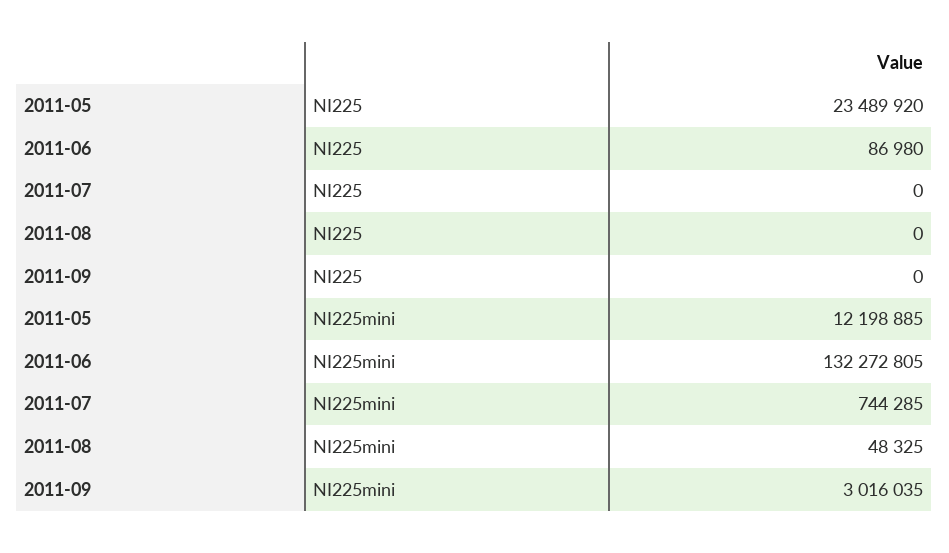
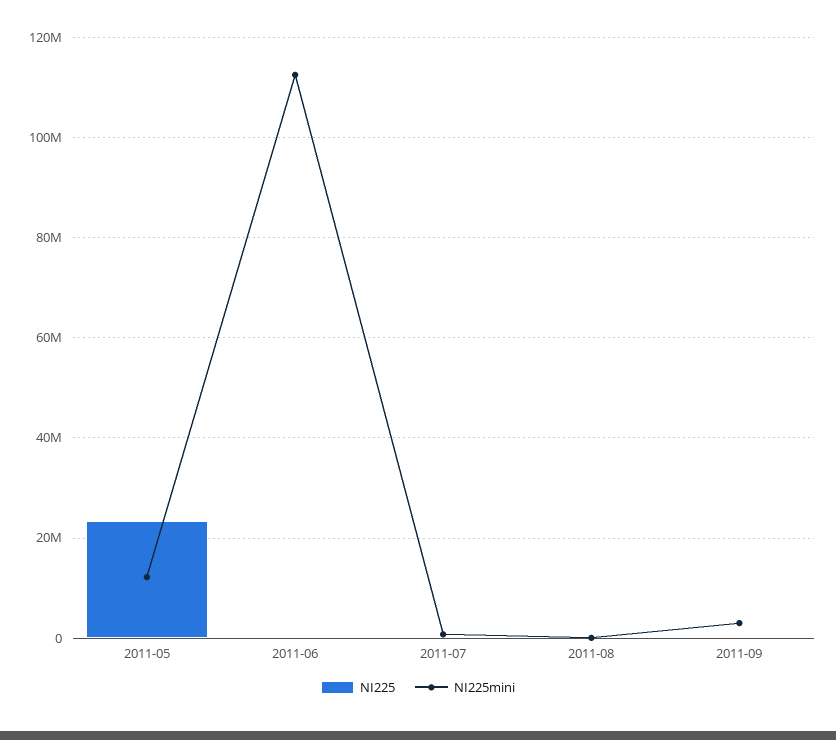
  {
    "NI225": {
      "2011-05": 23489920,
      "2011-06": 86980,
      "2011-07": 0,
      "2011-08": 0,
      "2011-09": 0
    },
    "NI225mini": {
      "2011-05": 12198885,
-     "2011-06": 132272805,
+     "2011-06": 112000000,
      "2011-07": 744285,
      "2011-08": 48325,
      "2011-09": 3016035
    }
  }

